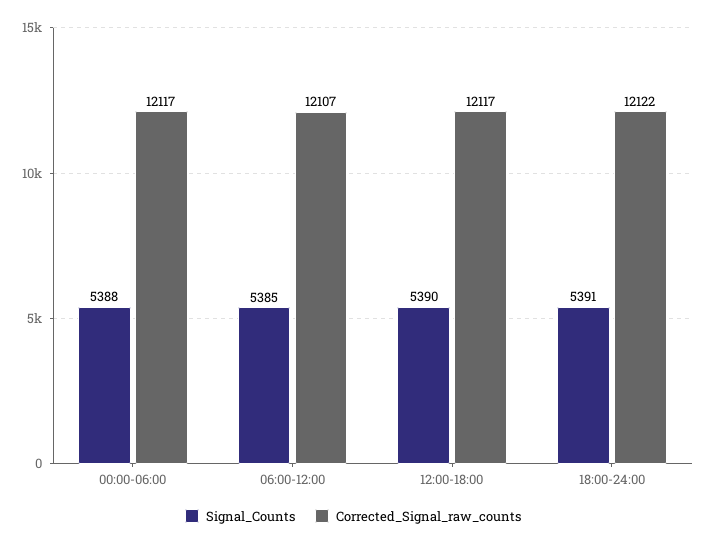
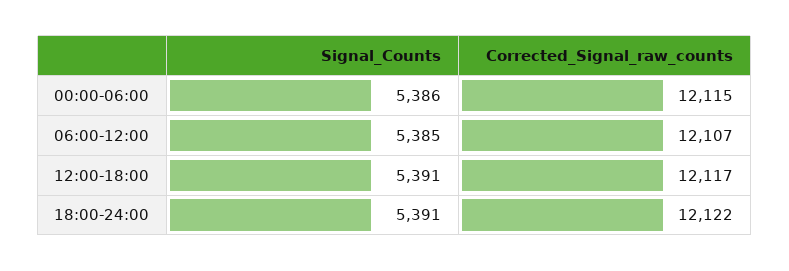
  {
    "Signal_Counts": {
-     "00:00-06:00": 5388,
+     "00:00-06:00": 5386,
      "06:00-12:00": 5385,
-     "12:00-18:00": 5390,
+     "12:00-18:00": 5391,
      "18:00-24:00": 5391
    },
    "Corrected_Signal_raw_counts": {
-     "00:00-06:00": 12117,
+     "00:00-06:00": 12115,
      "06:00-12:00": 12107,
      "12:00-18:00": 12117,
      "18:00-24:00": 12122
    }
  }

